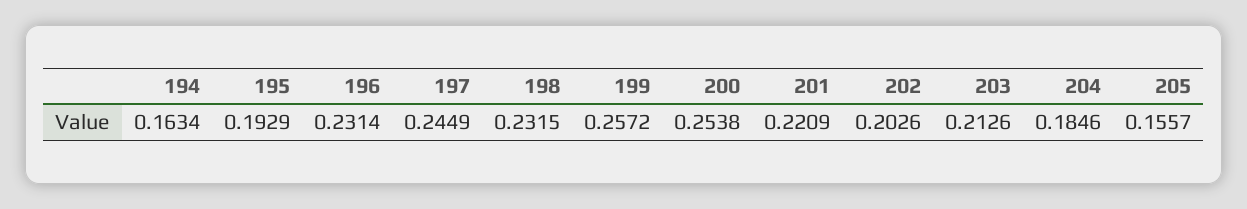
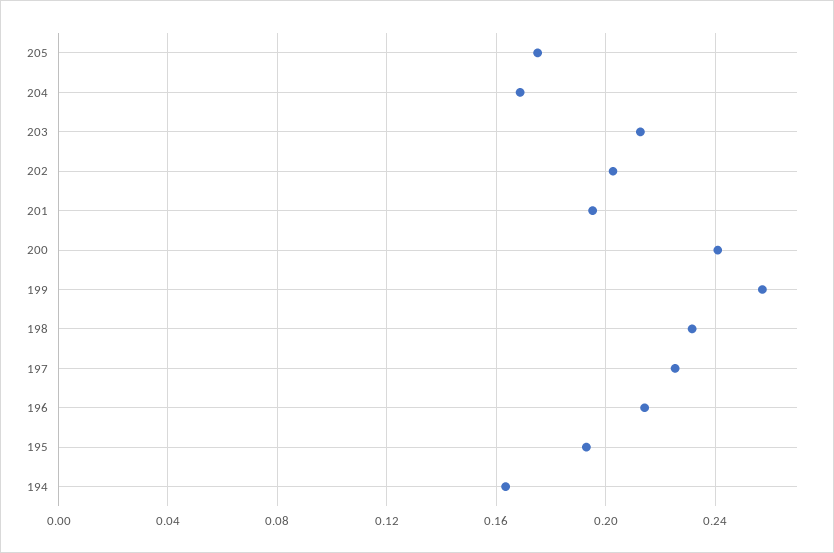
  {
    "194": 0.1634,
    "195": 0.1929,
-   "196": 0.2314,
+   "196": 0.215,
-   "197": 0.2449,
+   "197": 0.225,
    "198": 0.2315,
    "199": 0.2572,
-   "200": 0.2538,
+   "200": 0.24,
-   "201": 0.2209,
+   "201": 0.195,
    "202": 0.2026,
    "203": 0.2126,
-   "204": 0.1846,
+   "204": 0.17,
-   "205": 0.1557
+   "205": 0.175
  }

